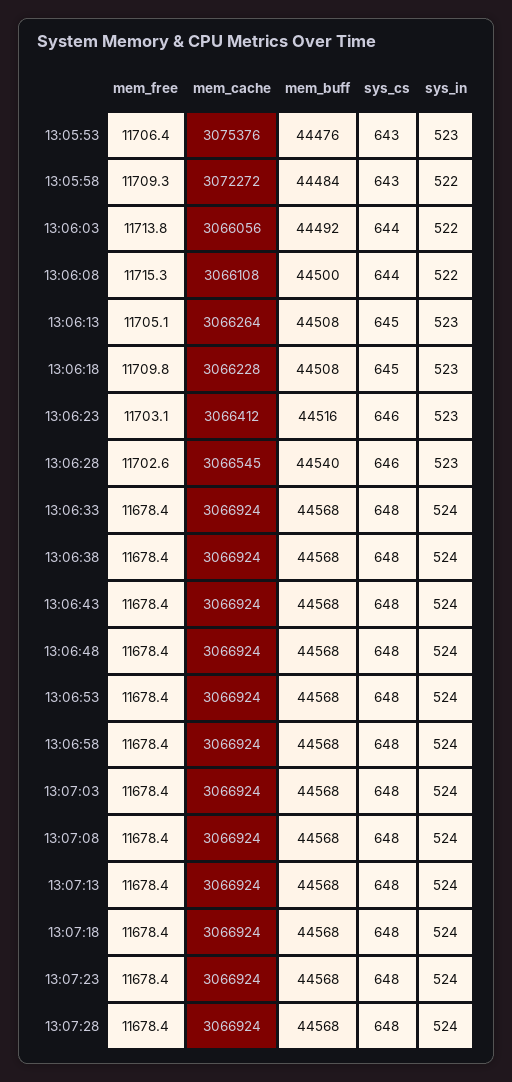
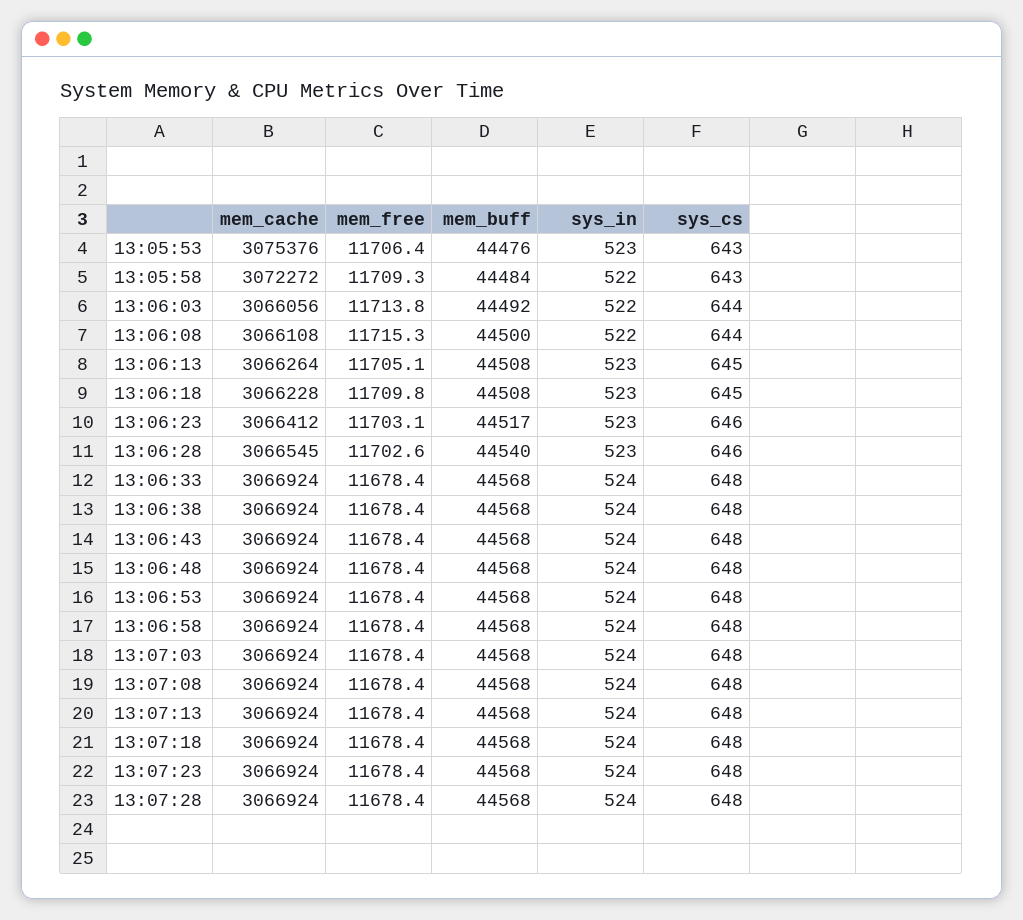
  {
    "mem_free": {
      "13:05:53": 11706.4,
      "13:05:58": 11709.3,
      "13:06:03": 11713.8,
      "13:06:08": 11715.3,
      "13:06:13": 11705.1,
      "13:06:18": 11709.8,
      "13:06:23": 11703.1,
      "13:06:28": 11702.6,
      "13:06:33": 11678.4,
      "13:06:38": 11678.4,
      "13:06:43": 11678.4,
      "13:06:48": 11678.4,
      "13:06:53": 11678.4,
      "13:06:58": 11678.4,
      "13:07:03": 11678.4,
      "13:07:08": 11678.4,
      "13:07:13": 11678.4,
      "13:07:18": 11678.4,
      "13:07:23": 11678.4,
      "13:07:28": 11678.4
    },
    "mem_cache": {
      "13:05:53": 3075376,
      "13:05:58": 3072272,
      "13:06:03": 3066056,
      "13:06:08": 3066108,
      "13:06:13": 3066264,
      "13:06:18": 3066228,
      "13:06:23": 3066412,
      "13:06:28": 3066545,
      "13:06:33": 3066924,
      "13:06:38": 3066924,
      "13:06:43": 3066924,
      "13:06:48": 3066924,
      "13:06:53": 3066924,
      "13:06:58": 3066924,
      "13:07:03": 3066924,
      "13:07:08": 3066924,
      "13:07:13": 3066924,
      "13:07:18": 3066924,
      "13:07:23": 3066924,
      "13:07:28": 3066924
    },
    "mem_buff": {
      "13:05:53": 44476,
      "13:05:58": 44484,
      "13:06:03": 44492,
      "13:06:08": 44500,
      "13:06:13": 44508,
      "13:06:18": 44508,
-     "13:06:23": 44516,
+     "13:06:23": 44517,
      "13:06:28": 44540,
      "13:06:33": 44568,
      "13:06:38": 44568,
      "13:06:43": 44568,
      "13:06:48": 44568,
      "13:06:53": 44568,
      "13:06:58": 44568,
      "13:07:03": 44568,
      "13:07:08": 44568,
      "13:07:13": 44568,
      "13:07:18": 44568,
      "13:07:23": 44568,
      "13:07:28": 44568
    },
    "sys_cs": {
      "13:05:53": 643,
      "13:05:58": 643,
      "13:06:03": 644,
      "13:06:08": 644,
      "13:06:13": 645,
      "13:06:18": 645,
      "13:06:23": 646,
      "13:06:28": 646,
      "13:06:33": 648,
      "13:06:38": 648,
      "13:06:43": 648,
      "13:06:48": 648,
      "13:06:53": 648,
      "13:06:58": 648,
      "13:07:03": 648,
      "13:07:08": 648,
      "13:07:13": 648,
      "13:07:18": 648,
      "13:07:23": 648,
      "13:07:28": 648
    },
    "sys_in": {
      "13:05:53": 523,
      "13:05:58": 522,
      "13:06:03": 522,
      "13:06:08": 522,
      "13:06:13": 523,
      "13:06:18": 523,
      "13:06:23": 523,
      "13:06:28": 523,
      "13:06:33": 524,
      "13:06:38": 524,
      "13:06:43": 524,
      "13:06:48": 524,
      "13:06:53": 524,
      "13:06:58": 524,
      "13:07:03": 524,
      "13:07:08": 524,
      "13:07:13": 524,
      "13:07:18": 524,
      "13:07:23": 524,
      "13:07:28": 524
    }
  }

